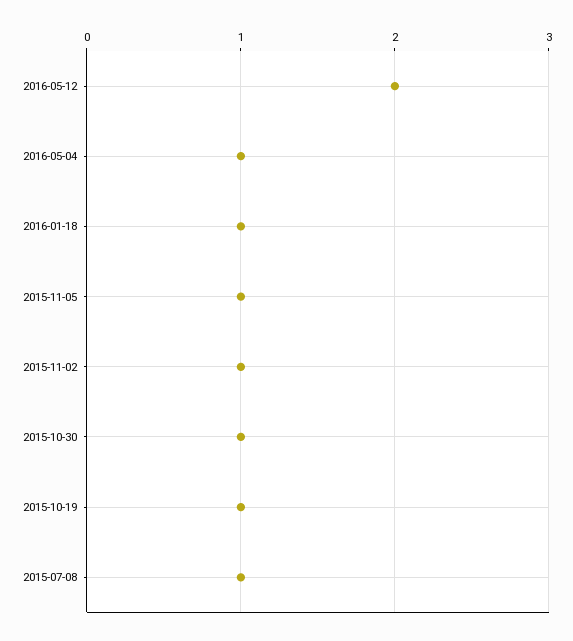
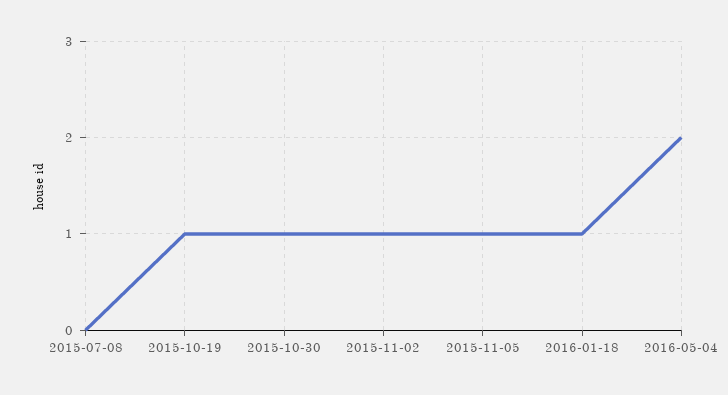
  {
-   "2016-05-12": 2,
-   "2016-05-04": 1,
+   "2016-05-04": 2,
    "2016-01-18": 1,
    "2015-11-05": 1,
    "2015-11-02": 1,
    "2015-10-30": 1,
    "2015-10-19": 1,
-   "2015-07-08": 1
+   "2015-07-08": 0
  }

